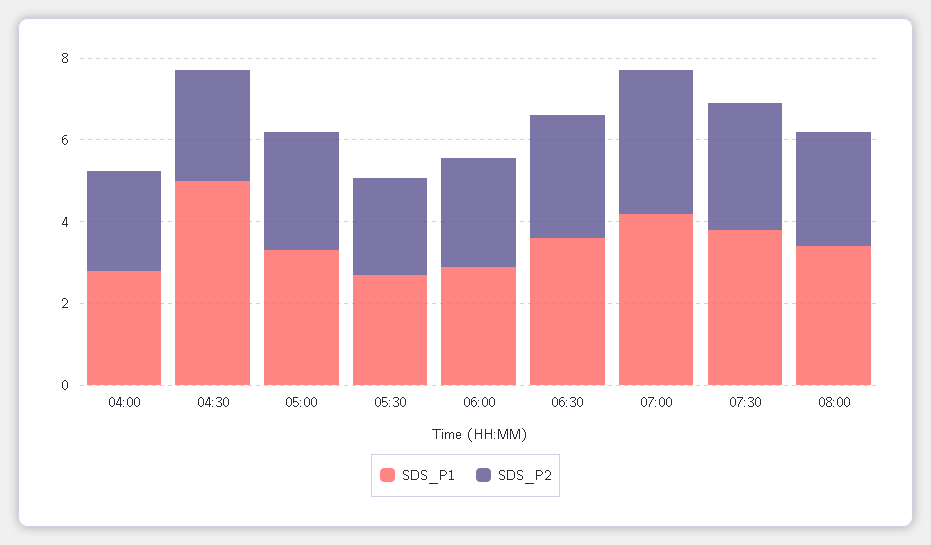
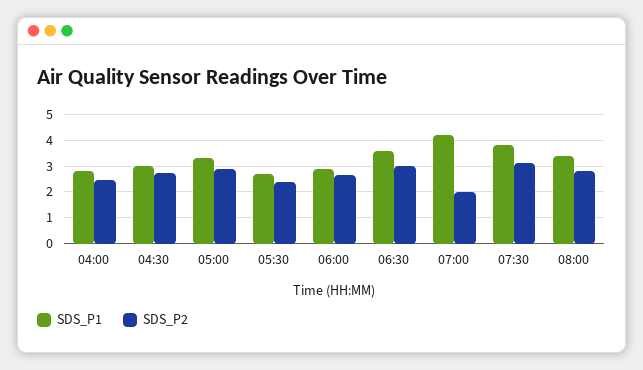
  {
    "SDS_P1": {
      "04:00": 2.75,
-     "04:30": 5,
+     "04:30": 3,
      "05:00": 3.25,
      "05:30": 2.75,
      "06:00": 3,
      "06:30": 3.5,
      "07:00": 4.25,
      "07:30": 3.75,
      "08:00": 3.5
    },
    "SDS_P2": {
      "04:00": 2.5,
      "04:30": 2.75,
      "05:00": 3,
      "05:30": 2.5,
      "06:00": 2.75,
      "06:30": 3,
-     "07:00": 3.5,
+     "07:00": 2,
      "07:30": 3,
      "08:00": 2.75
    }
  }

